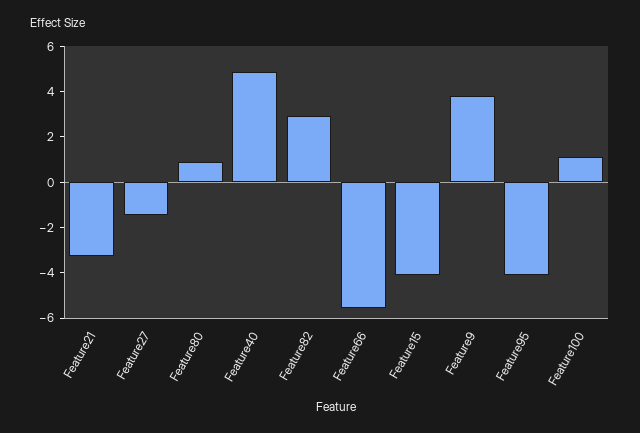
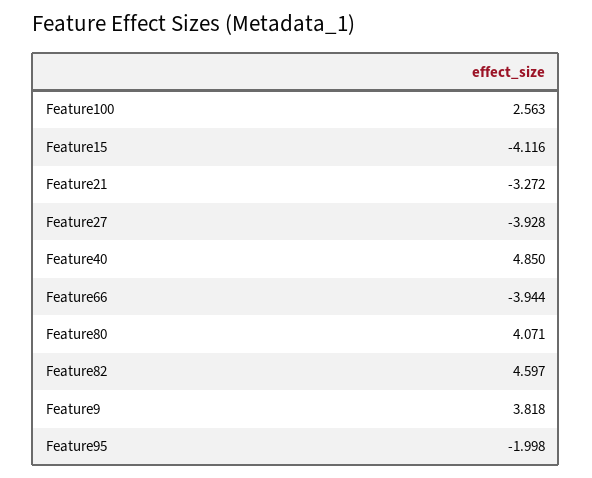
  {
    "Feature21": -3.272,
-   "Feature27": -1.5,
+   "Feature27": -3.928,
-   "Feature80": 1,
+   "Feature80": 4.071,
    "Feature40": 4.85,
-   "Feature82": 3,
+   "Feature82": 4.597,
-   "Feature66": -5.5,
+   "Feature66": -3.944,
    "Feature15": -4.116,
    "Feature9": 3.818,
-   "Feature95": -4,
+   "Feature95": -1.998,
-   "Feature100": 1
+   "Feature100": 2.563
  }

